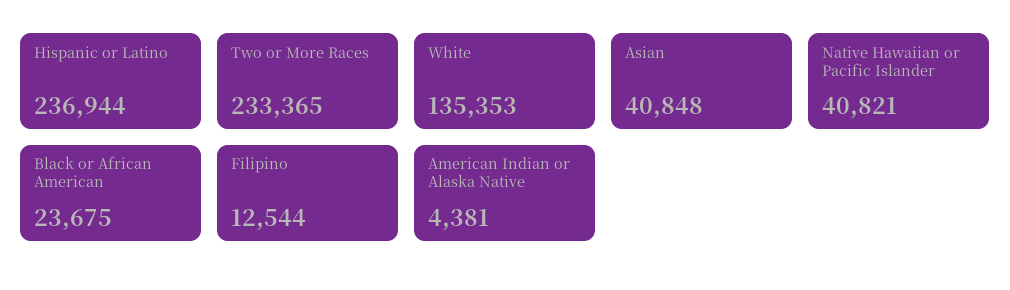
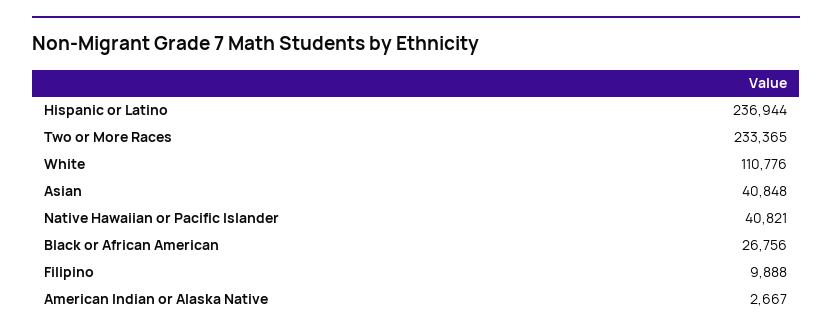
  {
    "Hispanic or Latino": 236944,
    "Two or More Races": 233365,
-   "White": 135353,
+   "White": 110776,
    "Asian": 40848,
    "Native Hawaiian or Pacific Islander": 40821,
-   "Black or African American": 23675,
+   "Black or African American": 26756,
-   "Filipino": 12544,
+   "Filipino": 9888,
-   "American Indian or Alaska Native": 4381
+   "American Indian or Alaska Native": 2667
  }

